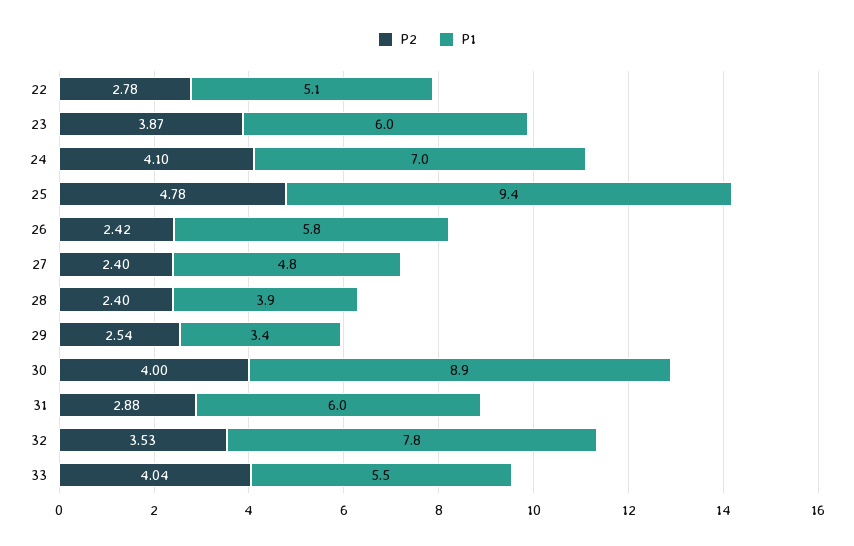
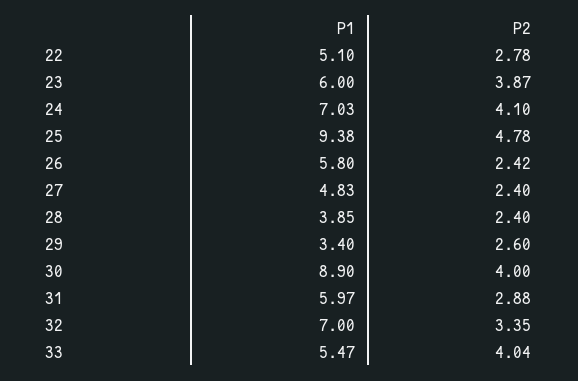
  {
    "P2": {
      "22": 2.78,
      "23": 3.87,
      "24": 4.1,
      "25": 4.78,
      "26": 2.42,
      "27": 2.4,
      "28": 2.4,
-     "29": 2.54,
+     "29": 2.6,
      "30": 4,
      "31": 2.88,
-     "32": 3.53,
+     "32": 3.35,
      "33": 4.04
    },
    "P1": {
      "22": 5.1,
      "23": 6,
      "24": 7.03,
      "25": 9.38,
      "26": 5.8,
      "27": 4.83,
      "28": 3.85,
      "29": 3.4,
      "30": 8.9,
      "31": 5.97,
-     "32": 7.8,
+     "32": 7,
      "33": 5.47
    }
  }

